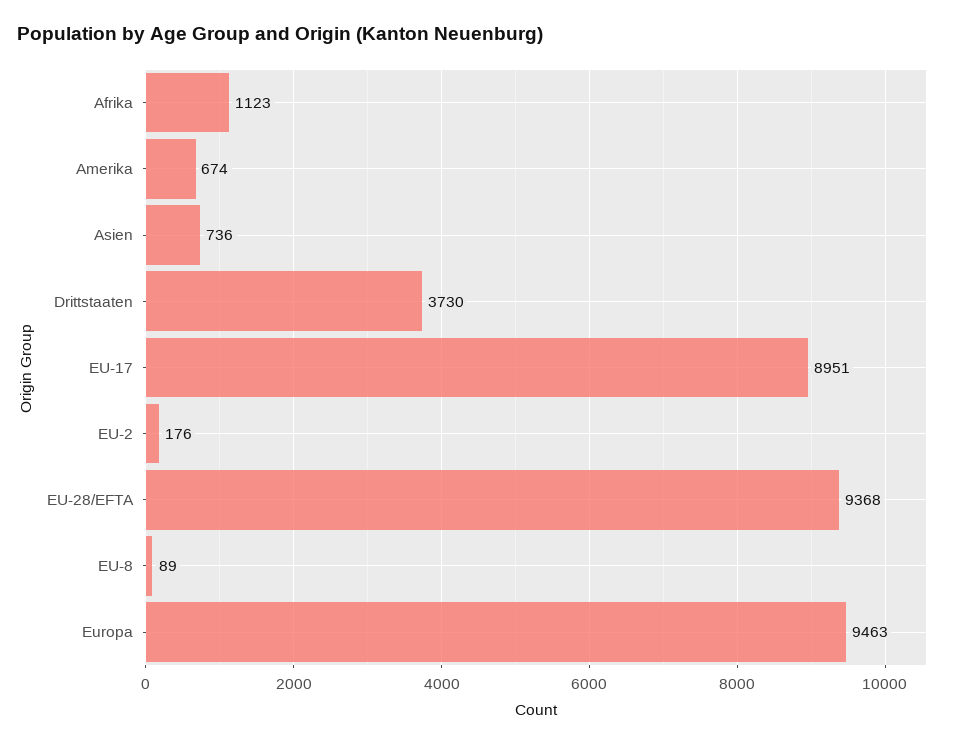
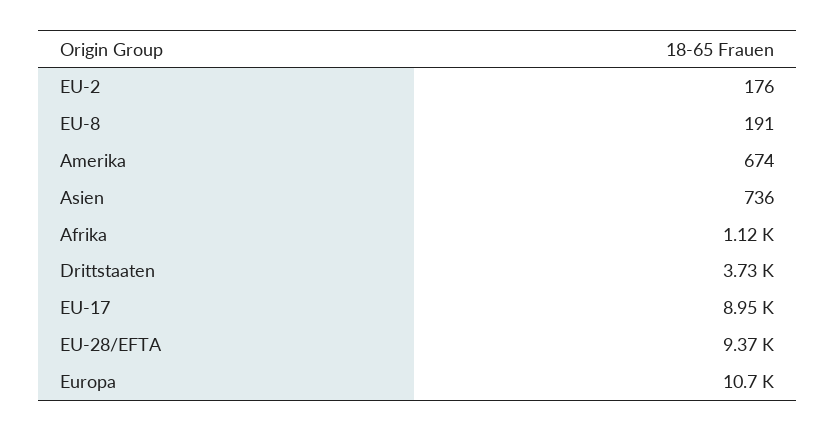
  {
    "Afrika": 1123,
    "Amerika": 674,
    "Asien": 736,
    "Drittstaaten": 3730,
    "EU-17": 8951,
    "EU-2": 176,
    "EU-28/EFTA": 9368,
-   "EU-8": 89,
+   "EU-8": 191,
-   "Europa": 9463
+   "Europa": 10700
  }

